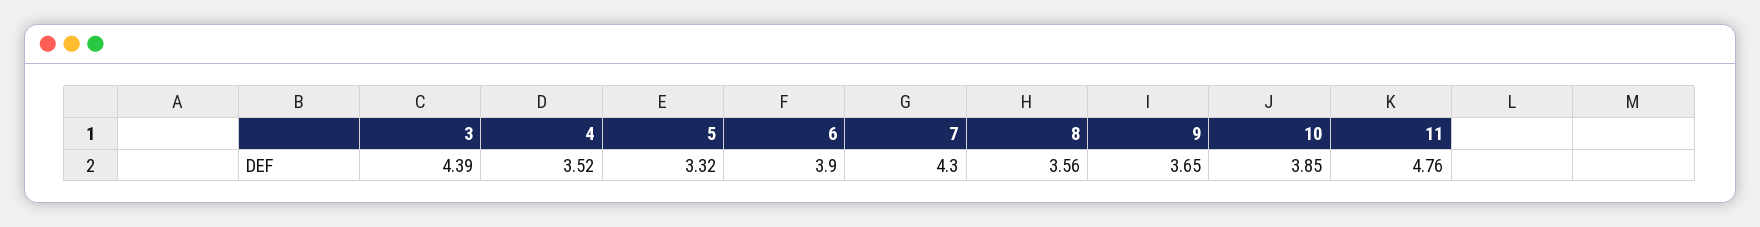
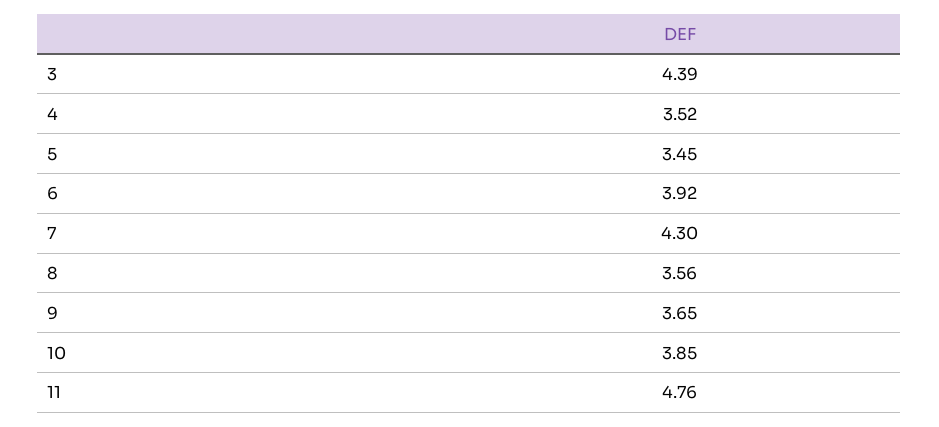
  {
    "3": 4.39,
    "4": 3.52,
-   "5": 3.32,
+   "5": 3.45,
-   "6": 3.9,
+   "6": 3.92,
    "7": 4.3,
    "8": 3.56,
    "9": 3.65,
    "10": 3.85,
    "11": 4.76
  }

